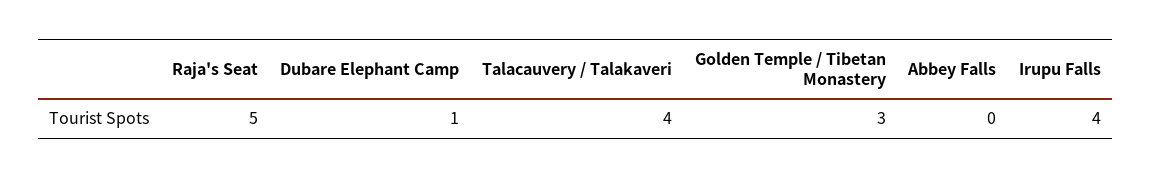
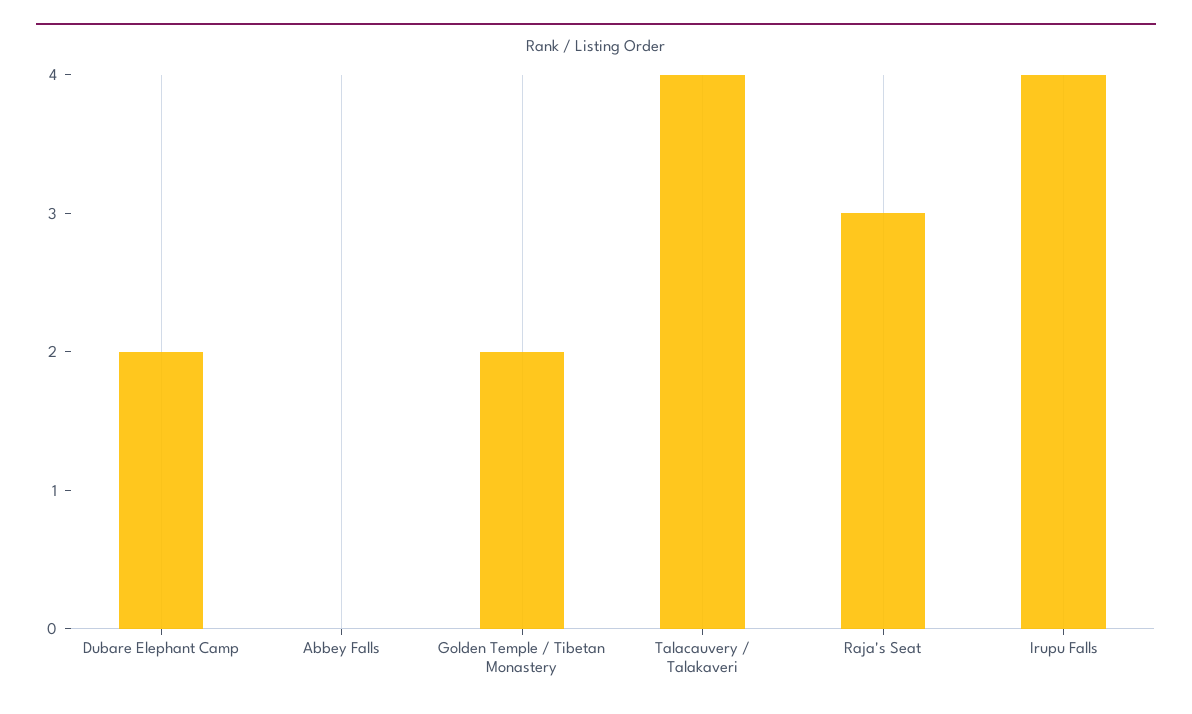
  {
-   "Raja's Seat": 5,
+   "Raja's Seat": 3,
-   "Dubare Elephant Camp": 1,
+   "Dubare Elephant Camp": 2,
    "Talacauvery / Talakaveri": 4,
-   "Golden Temple / Tibetan Monastery": 3,
+   "Golden Temple / Tibetan Monastery": 2,
    "Abbey Falls": 0,
    "Irupu Falls": 4
  }

